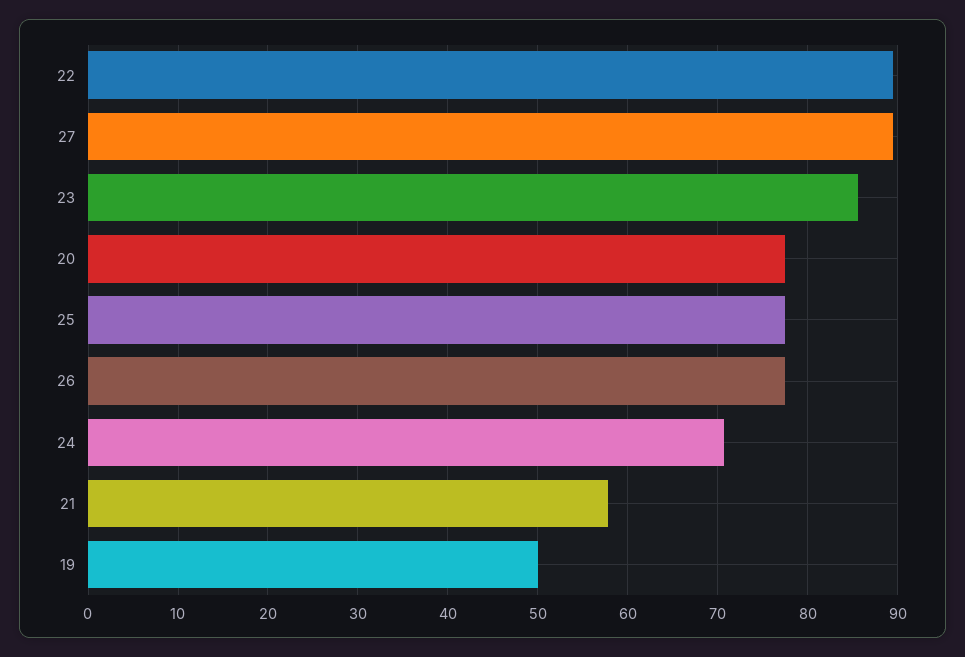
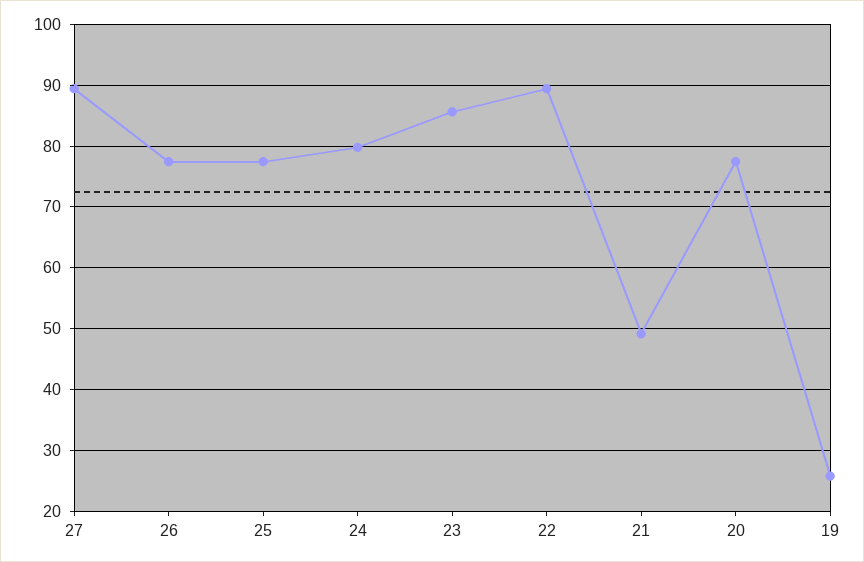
  {
    "22": 89,
    "27": 89,
    "23": 86,
    "20": 77,
    "25": 77,
    "26": 77,
-   "24": 71,
+   "24": 80,
-   "21": 58,
+   "21": 49,
-   "19": 50
+   "19": 26
  }

